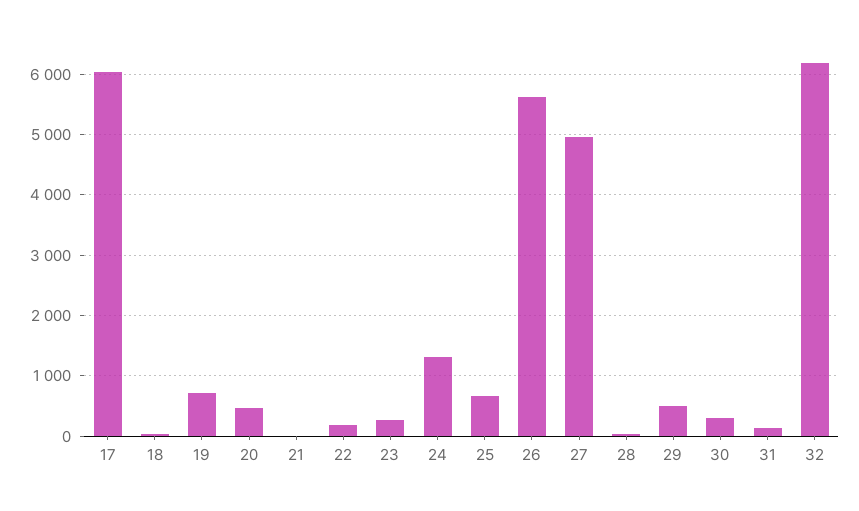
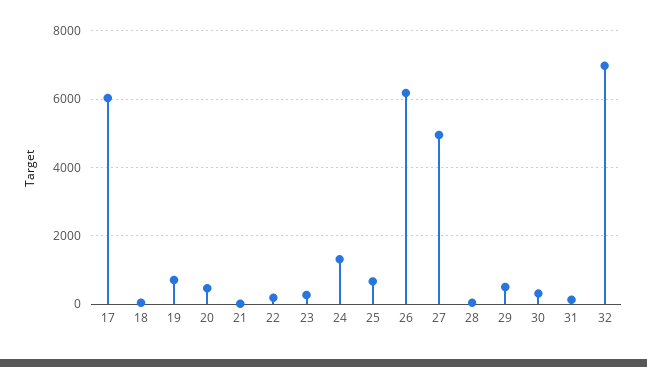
  {
    "17": 6000,
    "18": 0,
    "19": 700,
    "20": 500,
    "21": 0,
    "22": 200,
    "23": 300,
    "24": 1300,
    "25": 700,
-   "26": 5600,
+   "26": 6200,
    "27": 5000,
    "28": 0,
    "29": 500,
    "30": 300,
    "31": 100,
-   "32": 6200
+   "32": 7000
  }

